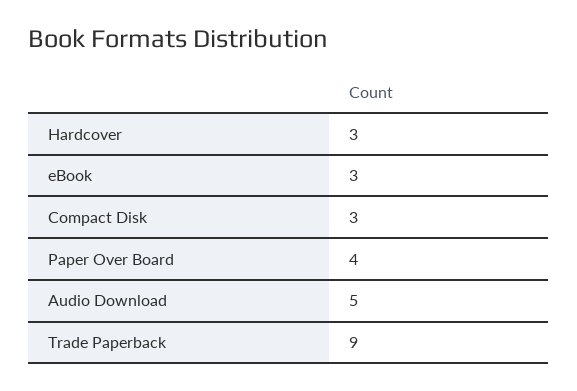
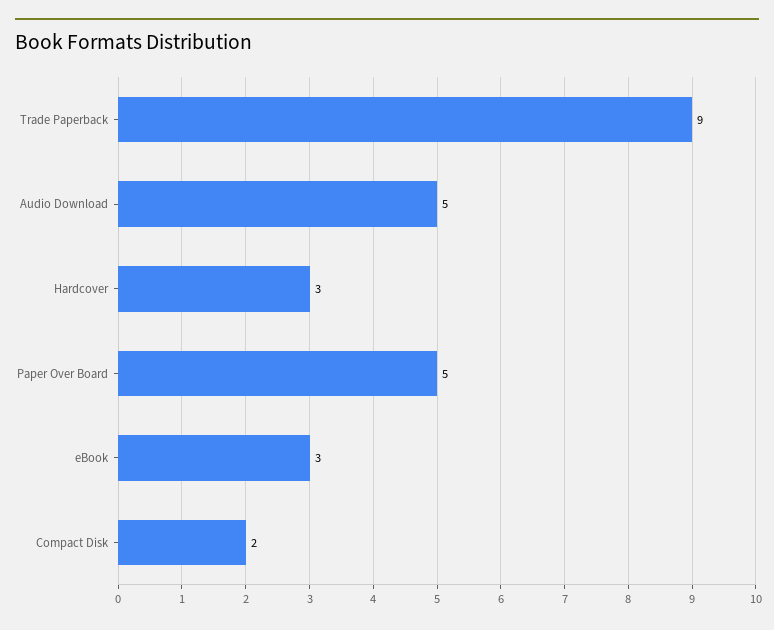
  {
    "Hardcover": 3,
    "eBook": 3,
-   "Compact Disk": 3,
+   "Compact Disk": 2,
-   "Paper Over Board": 4,
+   "Paper Over Board": 5,
    "Audio Download": 5,
    "Trade Paperback": 9
  }

